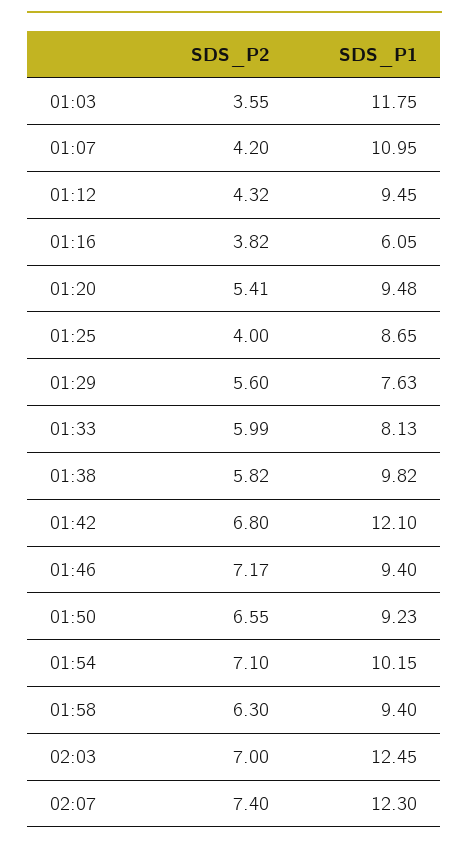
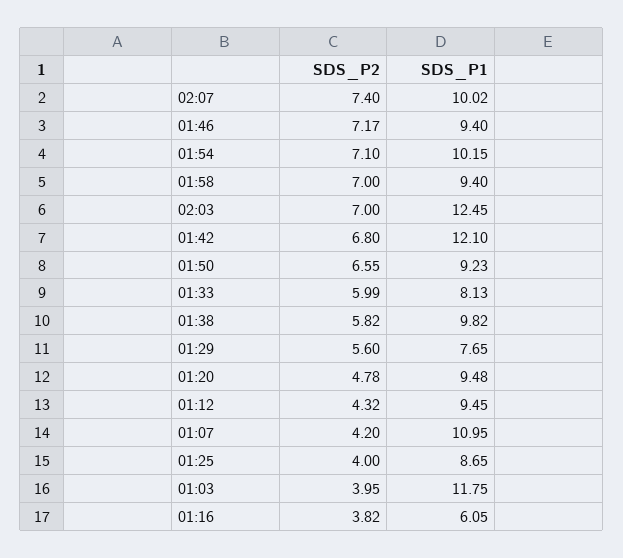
  {
    "SDS_P2": {
-     "01:03": 3.55,
+     "01:03": 3.95,
      "01:07": 4.2,
      "01:12": 4.32,
      "01:16": 3.82,
-     "01:20": 5.41,
+     "01:20": 4.78,
      "01:25": 4,
      "01:29": 5.6,
      "01:33": 5.99,
      "01:38": 5.82,
      "01:42": 6.8,
      "01:46": 7.17,
      "01:50": 6.55,
      "01:54": 7.1,
-     "01:58": 6.3,
+     "01:58": 7,
      "02:03": 7,
      "02:07": 7.4
    },
    "SDS_P1": {
      "01:03": 11.75,
      "01:07": 10.95,
      "01:12": 9.45,
      "01:16": 6.05,
      "01:20": 9.48,
      "01:25": 8.65,
-     "01:29": 7.63,
+     "01:29": 7.65,
      "01:33": 8.13,
      "01:38": 9.82,
      "01:42": 12.1,
      "01:46": 9.4,
      "01:50": 9.23,
      "01:54": 10.15,
      "01:58": 9.4,
      "02:03": 12.45,
-     "02:07": 12.3
+     "02:07": 10.02
    }
  }

